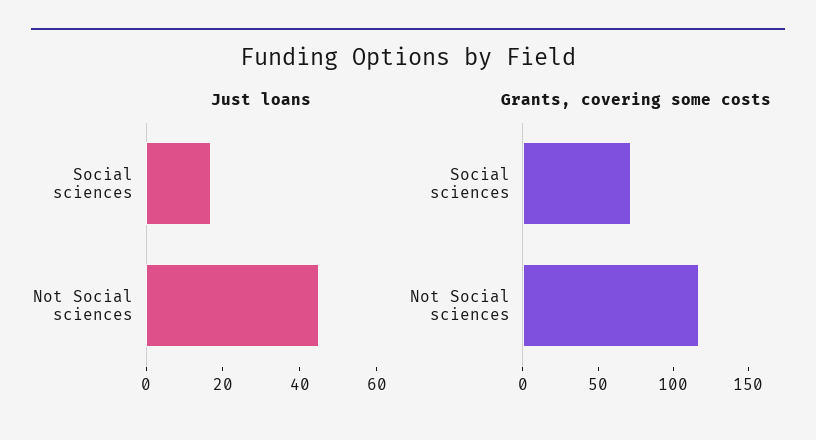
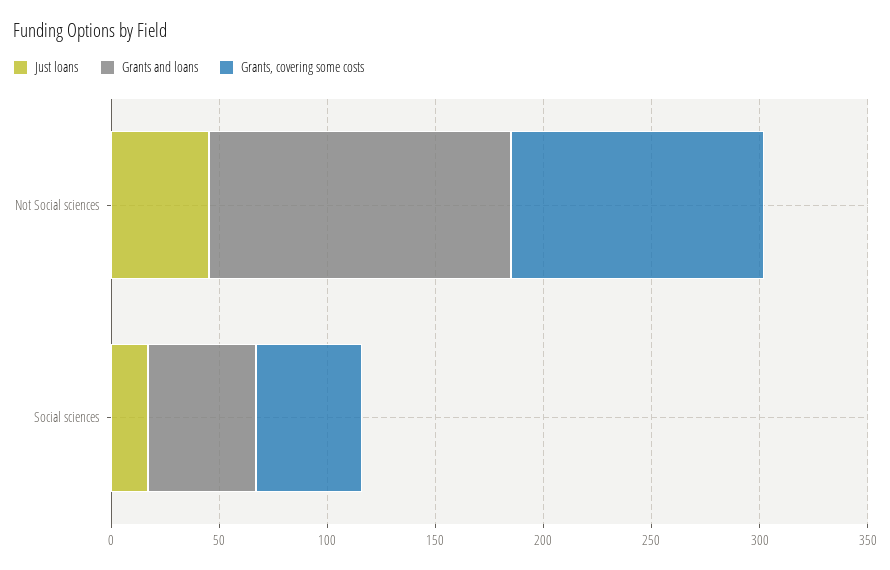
  {
    "Just loans": {
      "Social sciences": 15,
      "Not Social sciences": 45
    },
    "Grants, covering some costs": {
-     "Social sciences": 70,
+     "Social sciences": 50,
      "Not Social sciences": 120
-   }
+   },
+   "Grants and loans": {
+     "Not Social sciences": 140,
+     "Social sciences": 50
+   }
  }

